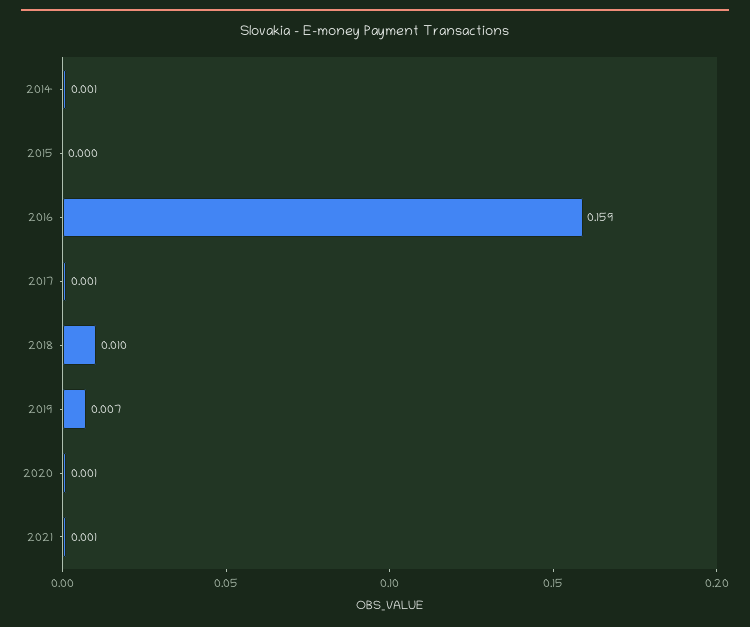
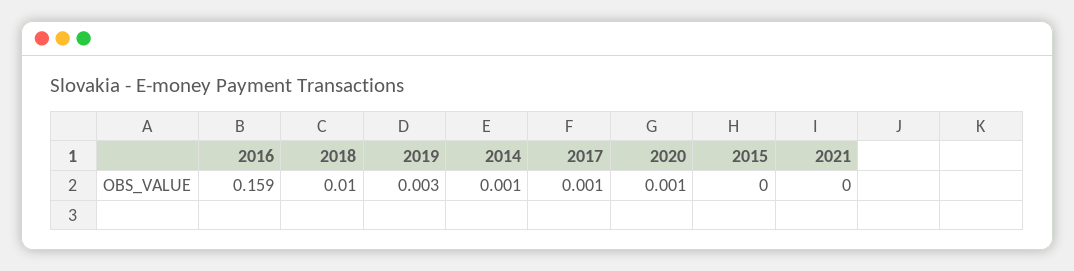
  {
    "2014": 0.001,
    "2015": 0,
    "2016": 0.159,
    "2017": 0.001,
    "2018": 0.01,
-   "2019": 0.007,
+   "2019": 0.003,
    "2020": 0.001,
-   "2021": 0.001
+   "2021": 0
  }

